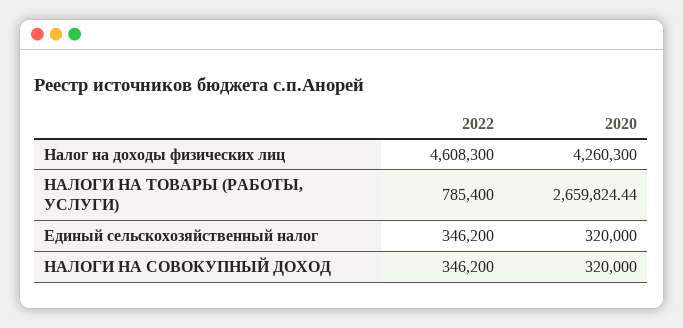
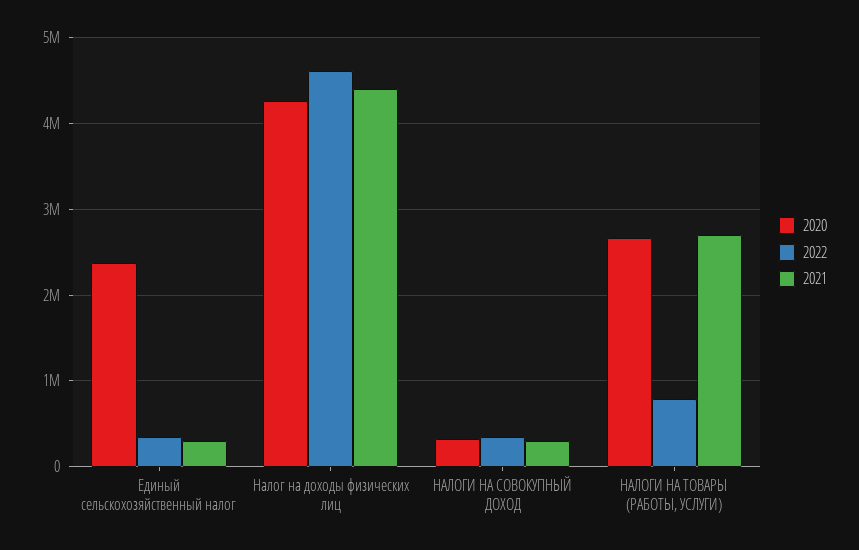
  {
    "2022": {
      "Налог на доходы физических лиц": 4608300,
      "НАЛОГИ НА ТОВАРЫ (РАБОТЫ, УСЛУГИ)": 785400,
      "Единый сельскохозяйственный налог": 346200,
      "НАЛОГИ НА СОВОКУПНЫЙ ДОХОД": 346200
    },
    "2020": {
      "Налог на доходы физических лиц": 4260300,
      "НАЛОГИ НА ТОВАРЫ (РАБОТЫ, УСЛУГИ)": 2659824.44,
-     "Единый сельскохозяйственный налог": 320000,
+     "Единый сельскохозяйственный налог": 2400000,
      "НАЛОГИ НА СОВОКУПНЫЙ ДОХОД": 320000
-   }
+   },
+   "2021": {
+     "Единый сельскохозяйственный налог": 300000,
+     "Налог на доходы физических лиц": 4400000,
+     "НАЛОГИ НА СОВОКУПНЫЙ ДОХОД": 300000,
+     "НАЛОГИ НА ТОВАРЫ (РАБОТЫ, УСЛУГИ)": 2700000
+   }
  }

